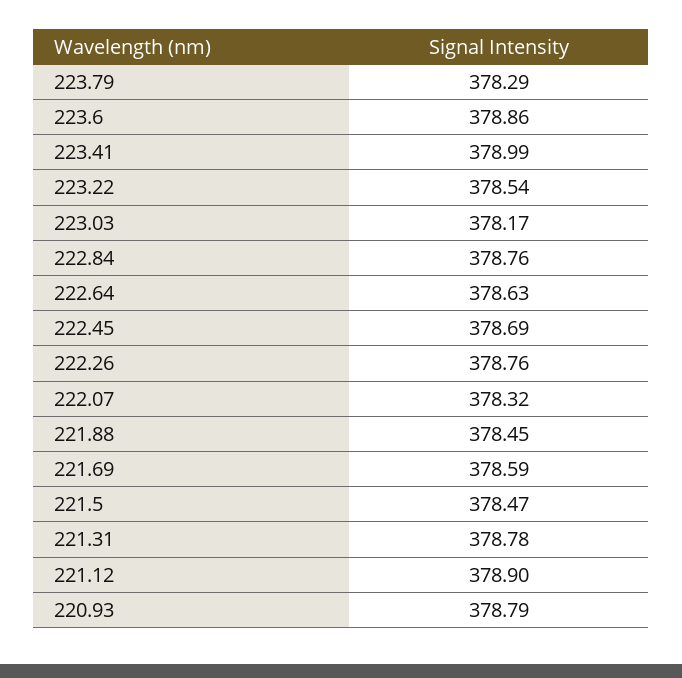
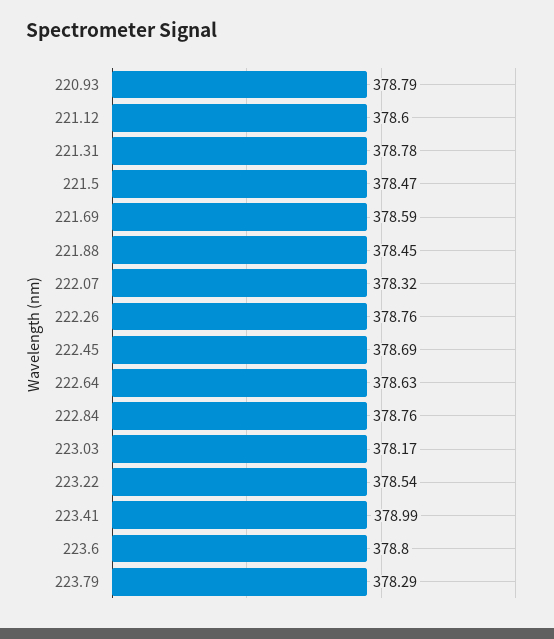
  {
    "223.79": 378.29,
-   "223.6": 378.86,
+   "223.6": 378.8,
    "223.41": 378.99,
    "223.22": 378.54,
    "223.03": 378.17,
    "222.84": 378.76,
    "222.64": 378.63,
    "222.45": 378.69,
    "222.26": 378.76,
    "222.07": 378.32,
    "221.88": 378.45,
    "221.69": 378.59,
    "221.5": 378.47,
    "221.31": 378.78,
-   "221.12": 378.9,
+   "221.12": 378.6,
    "220.93": 378.79
  }

